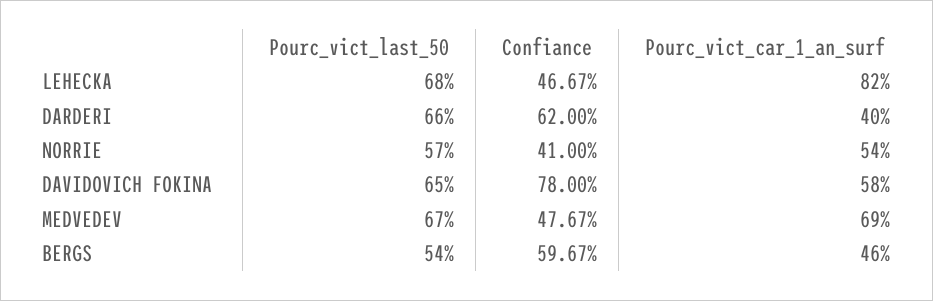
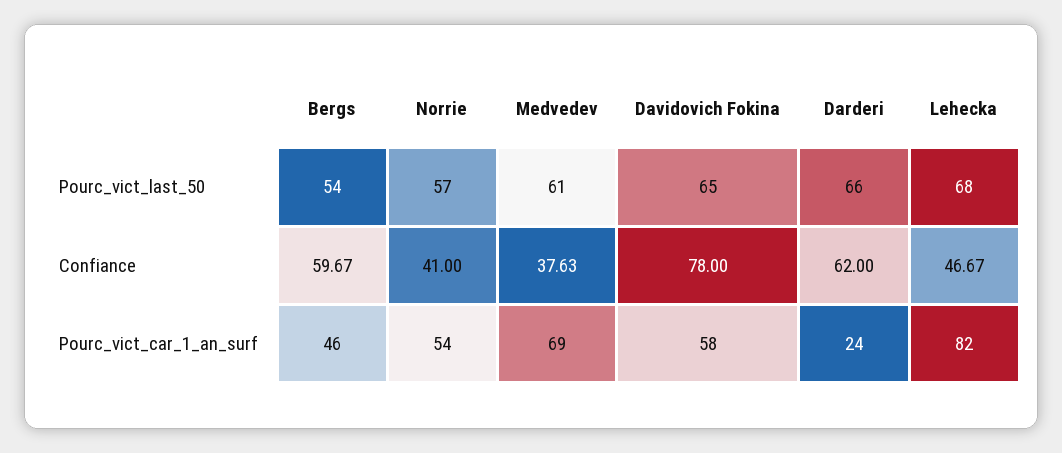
  {
    "Pourc_vict_last_50": {
      "LEHECKA": 68,
      "DARDERI": 66,
      "NORRIE": 57,
      "DAVIDOVICH FOKINA": 65,
-     "MEDVEDEV": 67,
+     "MEDVEDEV": 61,
      "BERGS": 54
    },
    "Confiance": {
      "LEHECKA": 46.67,
      "DARDERI": 62,
      "NORRIE": 41,
      "DAVIDOVICH FOKINA": 78,
-     "MEDVEDEV": 47.67,
+     "MEDVEDEV": 37.63,
      "BERGS": 59.67
    },
    "Pourc_vict_car_1_an_surf": {
      "LEHECKA": 82,
-     "DARDERI": 40,
+     "DARDERI": 24,
      "NORRIE": 54,
      "DAVIDOVICH FOKINA": 58,
      "MEDVEDEV": 69,
      "BERGS": 46
    }
  }

